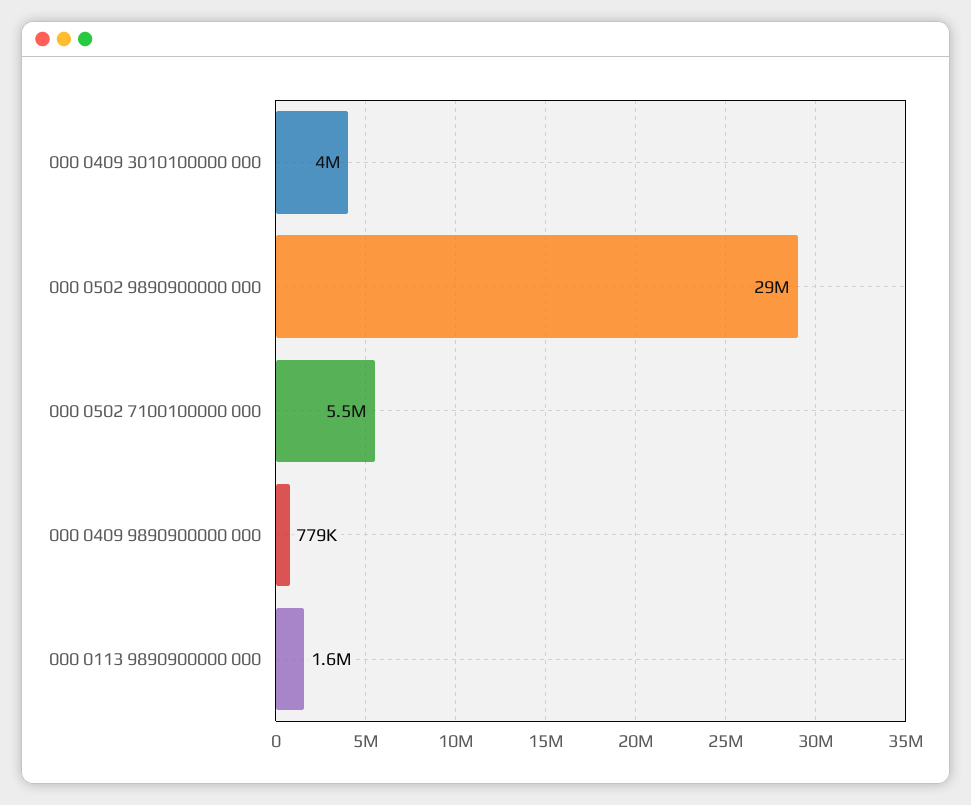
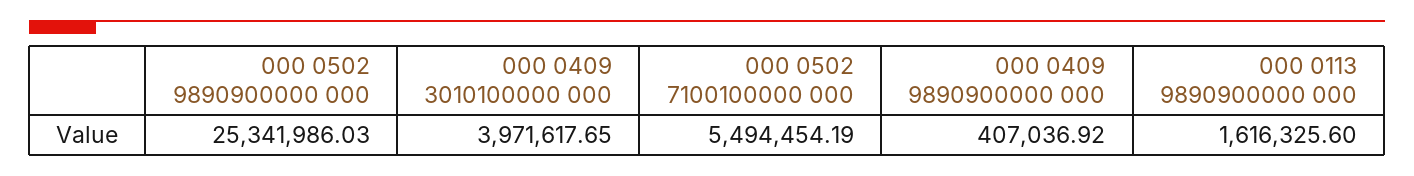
  {
    "000 0409 3010100000 000": 3971617.65,
-   "000 0502 9890900000 000": 29000000,
+   "000 0502 9890900000 000": 25341986.03,
    "000 0502 7100100000 000": 5494454.19,
-   "000 0409 9890900000 000": 779000,
+   "000 0409 9890900000 000": 407036.92,
    "000 0113 9890900000 000": 1616325.6
  }

